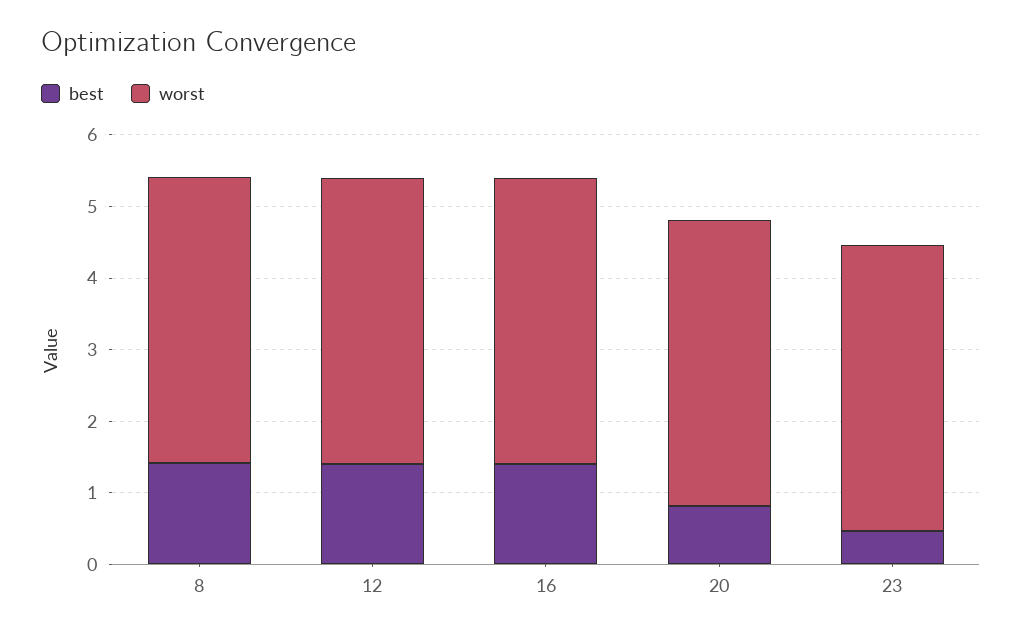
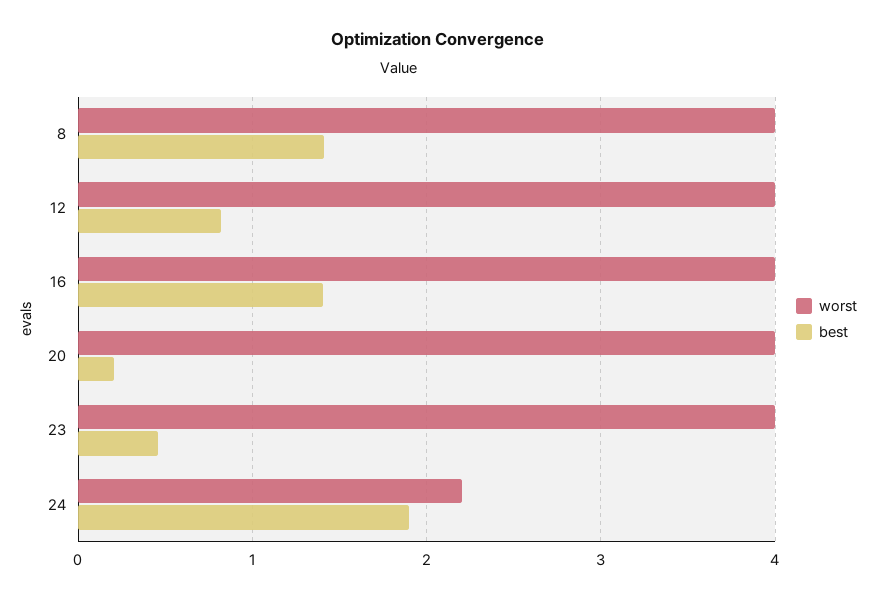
  {
    "best": {
      "8": 1.4,
-     "12": 1.4,
+     "12": 0.8,
      "16": 1.4,
-     "20": 0.8,
+     "20": 0.2,
-     "23": 0.5
+     "23": 0.5,
+     "24": 1.9
    },
    "worst": {
      "8": 4,
      "12": 4,
      "16": 4,
      "20": 4,
-     "23": 4
+     "23": 4,
+     "24": 2.2
    }
  }

